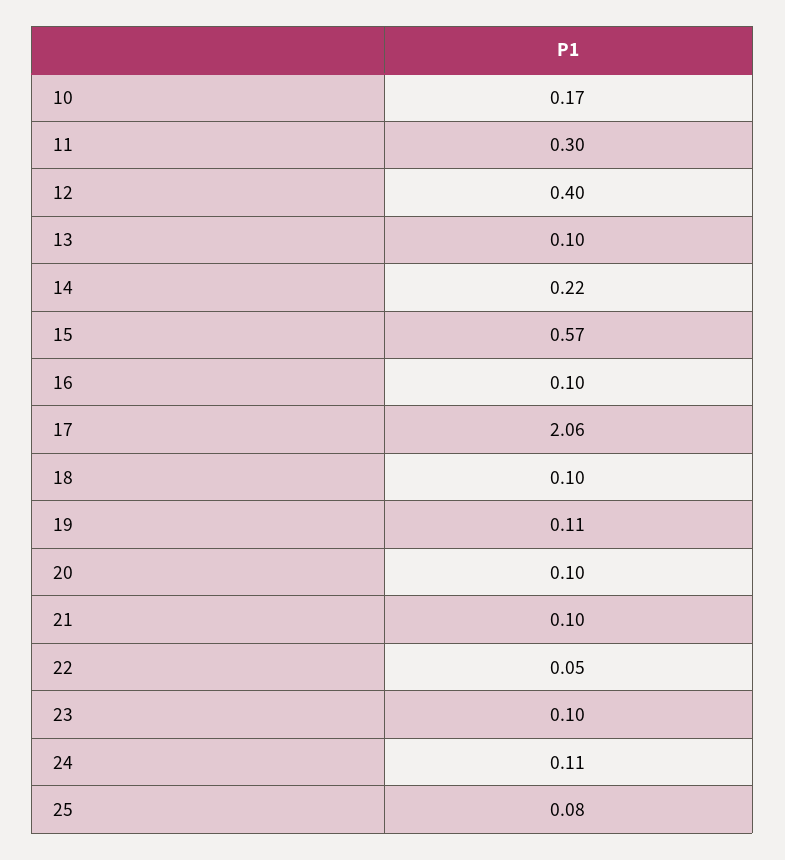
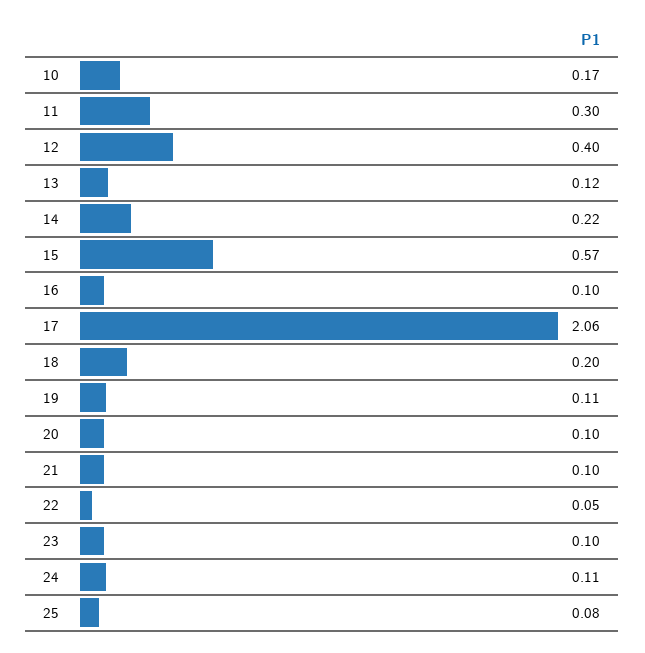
  {
    "10": 0.17,
    "11": 0.3,
    "12": 0.4,
-   "13": 0.1,
+   "13": 0.12,
    "14": 0.22,
    "15": 0.57,
    "16": 0.1,
    "17": 2.06,
-   "18": 0.1,
+   "18": 0.2,
    "19": 0.11,
    "20": 0.1,
    "21": 0.1,
    "22": 0.05,
    "23": 0.1,
    "24": 0.11,
    "25": 0.08
  }

